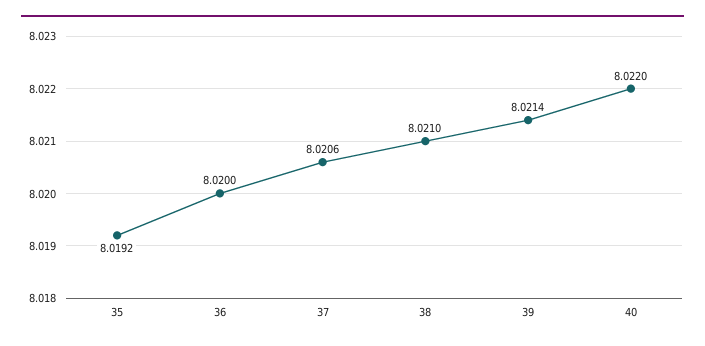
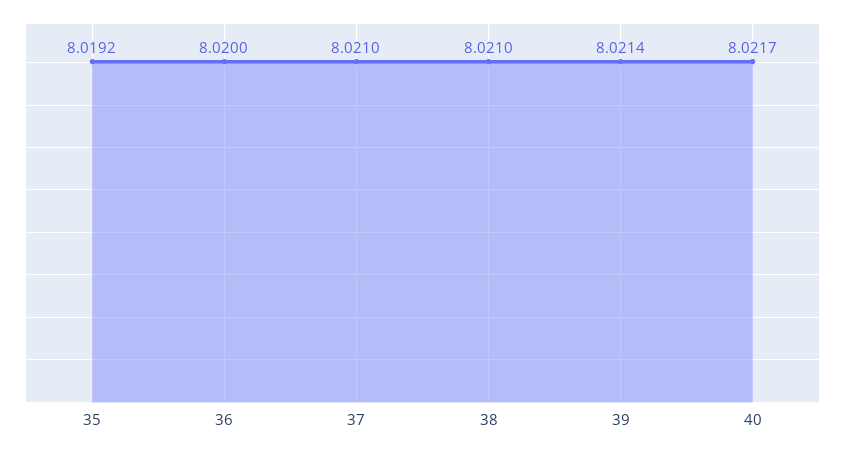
  {
    "35": 8.0192,
    "36": 8.02,
-   "37": 8.0206,
+   "37": 8.021,
    "38": 8.021,
    "39": 8.0214,
-   "40": 8.022
+   "40": 8.0217
  }

